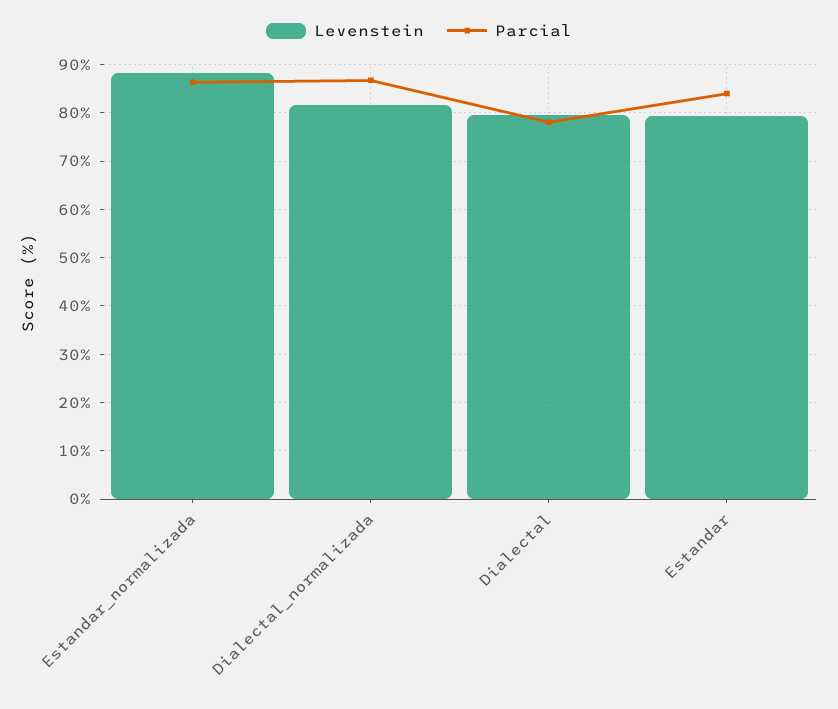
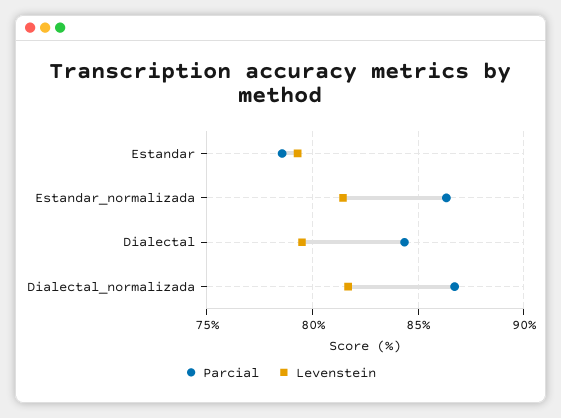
  {
    "Levenstein": {
-     "Estandar_normalizada": 88,
+     "Estandar_normalizada": 81.5,
      "Dialectal_normalizada": 81.5,
      "Dialectal": 79.5,
      "Estandar": 79.5
    },
    "Parcial": {
      "Estandar_normalizada": 86.5,
      "Dialectal_normalizada": 86.5,
-     "Dialectal": 78,
+     "Dialectal": 84.5,
-     "Estandar": 84
+     "Estandar": 78.5
    }
  }

